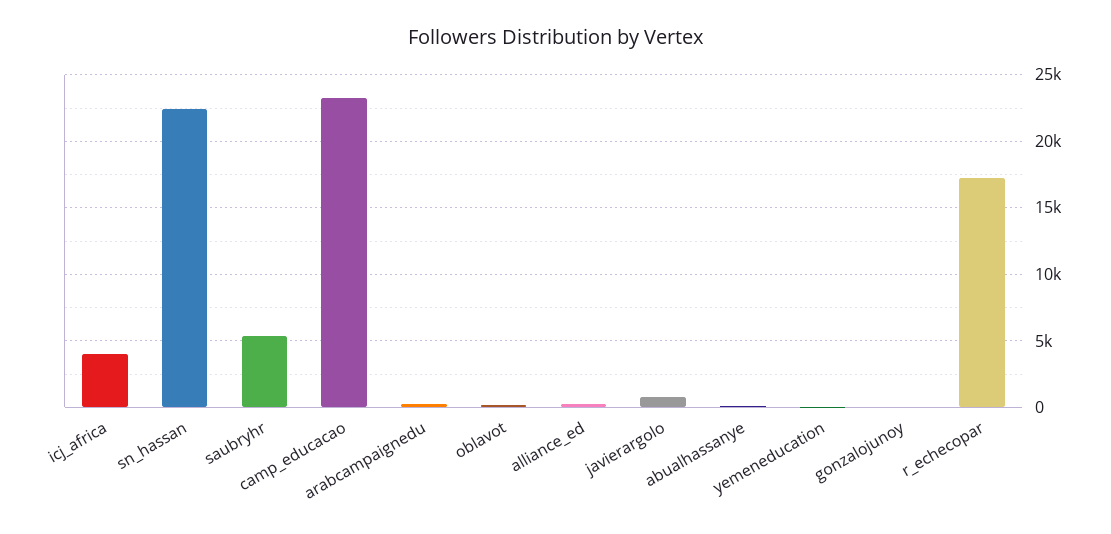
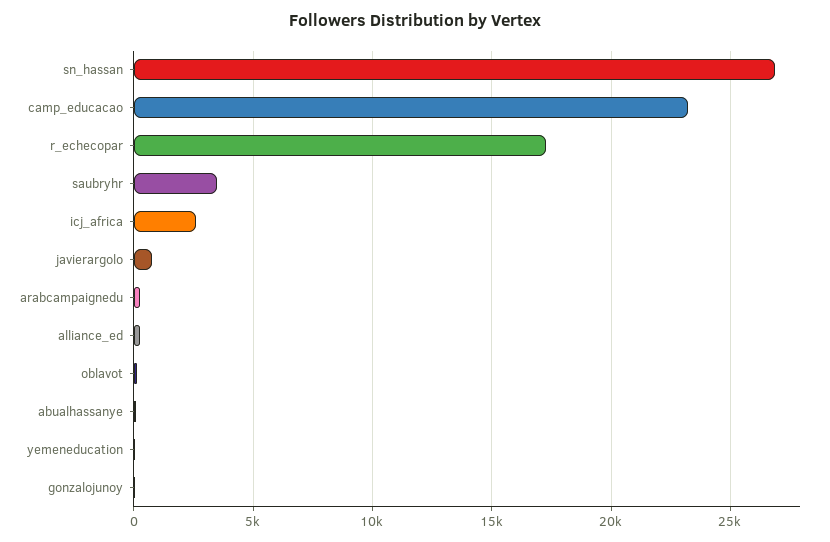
  {
-   "icj_africa": 4000,
+   "icj_africa": 2500,
-   "sn_hassan": 22500,
+   "sn_hassan": 27000,
-   "saubryhr": 5500,
+   "saubryhr": 3500,
    "camp_educacao": 23000,
    "arabcampaignedu": 500,
    "oblavot": 0,
    "alliance_ed": 500,
    "javierargolo": 1000,
    "abualhassanye": 0,
    "yemeneducation": 0,
    "gonzalojunoy": 0,
    "r_echecopar": 17500
  }

